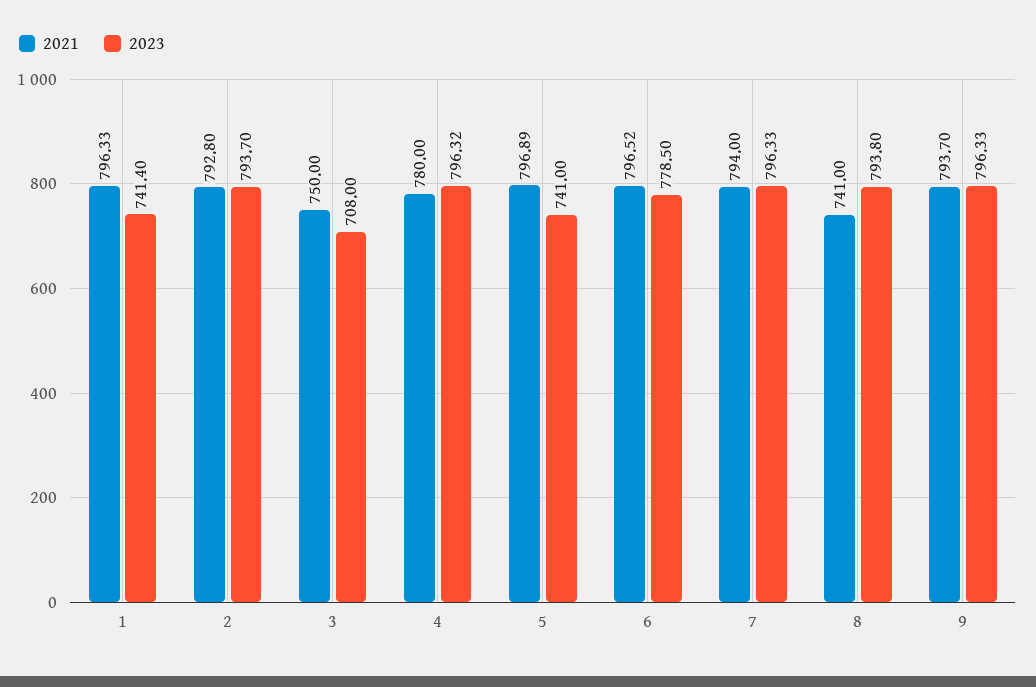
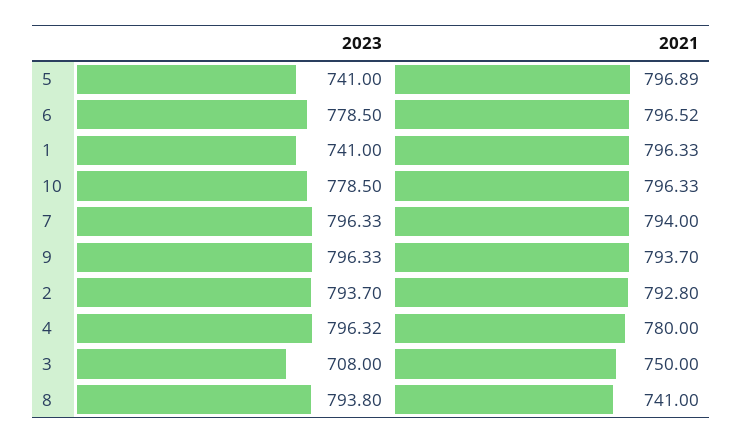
  {
    "2021": {
      "1": 796.33,
      "2": 792.8,
      "3": 750,
      "4": 780,
      "5": 796.89,
      "6": 796.52,
      "7": 794,
      "8": 741,
-     "9": 793.7
+     "9": 793.7,
+     "10": 796.33
    },
    "2023": {
-     "1": 741.4,
+     "1": 741,
      "2": 793.7,
      "3": 708,
      "4": 796.32,
      "5": 741,
      "6": 778.5,
      "7": 796.33,
      "8": 793.8,
-     "9": 796.33
+     "9": 796.33,
+     "10": 778.5
    }
  }

